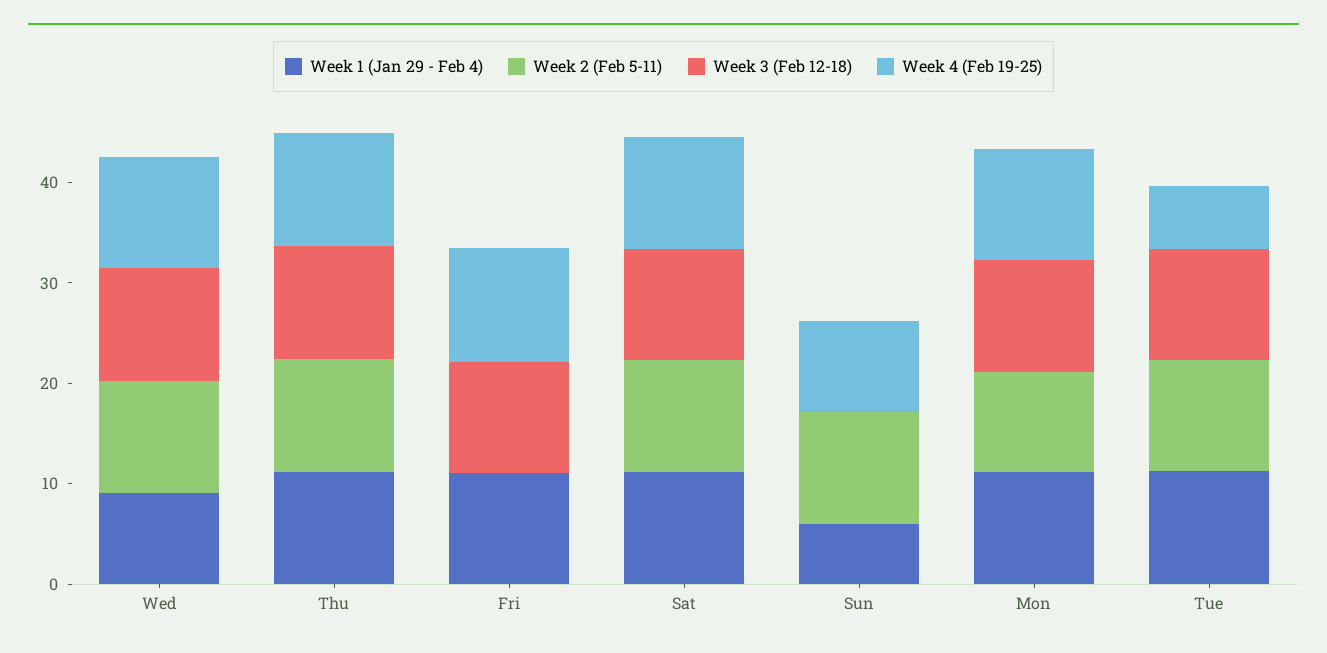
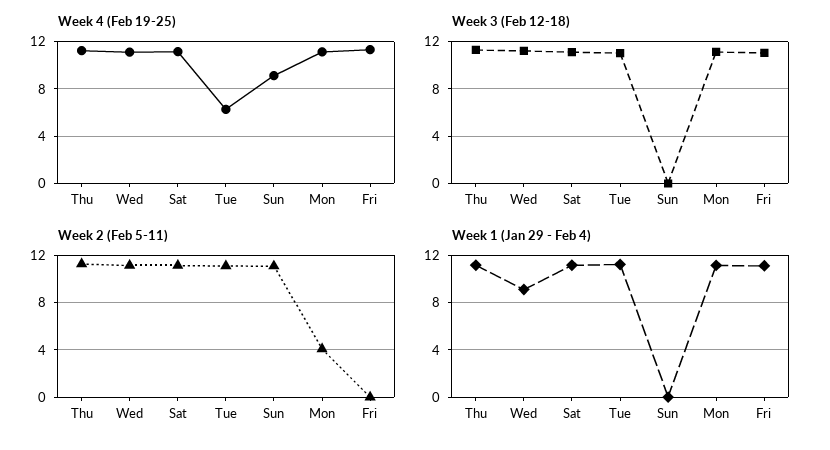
  {
    "Week 1 (Jan 29 - Feb 4)": {
      "Wed": 9,
      "Thu": 11,
      "Fri": 11,
      "Sat": 11,
-     "Sun": 6,
+     "Sun": 0,
      "Mon": 11,
      "Tue": 11
    },
    "Week 2 (Feb 5-11)": {
      "Wed": 11,
      "Thu": 11,
      "Fri": 0,
      "Sat": 11,
      "Sun": 11,
-     "Mon": 10,
+     "Mon": 4,
      "Tue": 11
    },
    "Week 3 (Feb 12-18)": {
      "Wed": 11,
      "Thu": 11,
      "Fri": 11,
      "Sat": 11,
      "Sun": 0,
      "Mon": 11,
      "Tue": 11
    },
    "Week 4 (Feb 19-25)": {
      "Wed": 11,
      "Thu": 11,
      "Fri": 11,
      "Sat": 11,
      "Sun": 9,
      "Mon": 11,
      "Tue": 6
    }
  }

